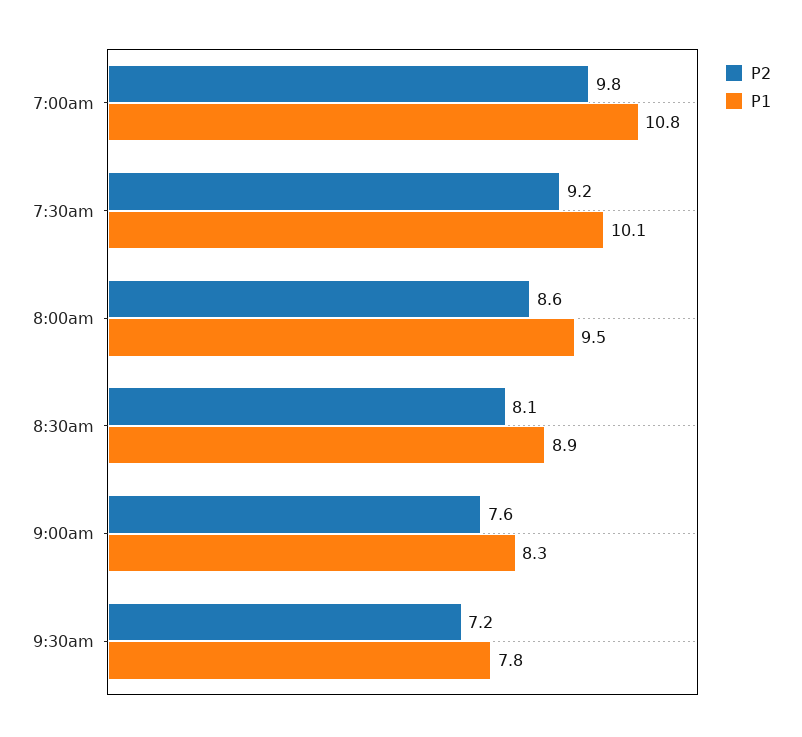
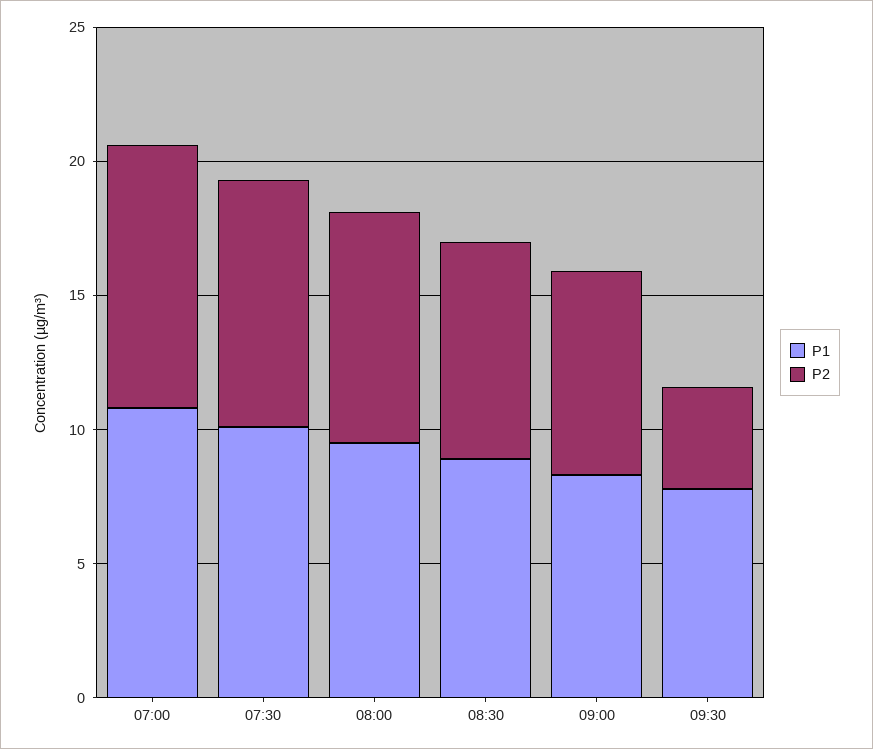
  {
    "P2": {
      "7:00am": 9.8,
      "7:30am": 9.2,
      "8:00am": 8.6,
      "8:30am": 8.1,
      "9:00am": 7.6,
-     "9:30am": 7.2
+     "9:30am": 4
    },
    "P1": {
      "7:00am": 10.8,
      "7:30am": 10.1,
      "8:00am": 9.5,
      "8:30am": 8.9,
      "9:00am": 8.3,
      "9:30am": 7.8
    }
  }

